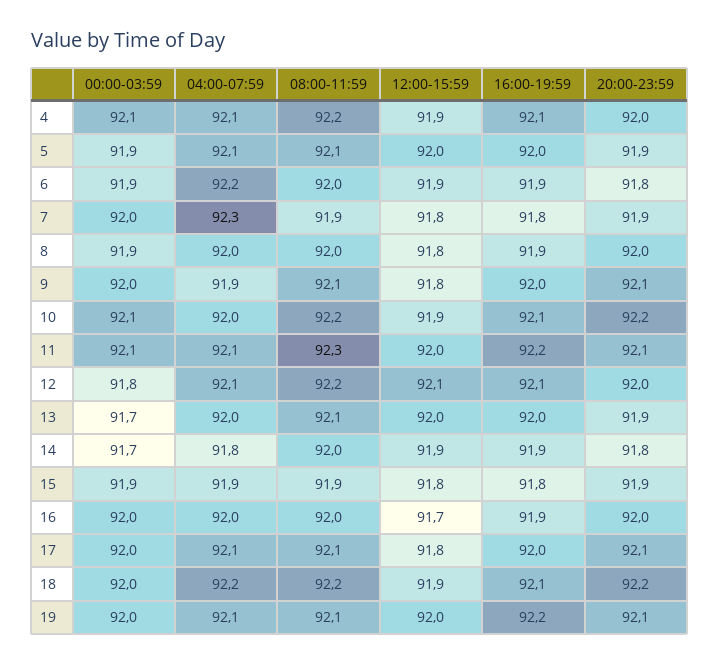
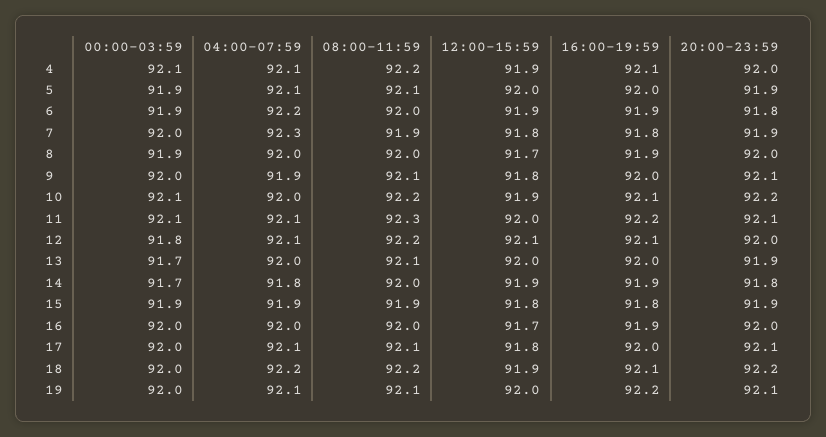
  {
    "00:00-03:59": {
      "4": 92.1,
      "5": 91.9,
      "6": 91.9,
      "7": 92,
      "8": 91.9,
      "9": 92,
      "10": 92.1,
      "11": 92.1,
      "12": 91.8,
      "13": 91.7,
      "14": 91.7,
      "15": 91.9,
      "16": 92,
      "17": 92,
      "18": 92,
      "19": 92
    },
    "04:00-07:59": {
      "4": 92.1,
      "5": 92.1,
      "6": 92.2,
      "7": 92.3,
      "8": 92,
      "9": 91.9,
      "10": 92,
      "11": 92.1,
      "12": 92.1,
      "13": 92,
      "14": 91.8,
      "15": 91.9,
      "16": 92,
      "17": 92.1,
      "18": 92.2,
      "19": 92.1
    },
    "08:00-11:59": {
      "4": 92.2,
      "5": 92.1,
      "6": 92,
      "7": 91.9,
      "8": 92,
      "9": 92.1,
      "10": 92.2,
      "11": 92.3,
      "12": 92.2,
      "13": 92.1,
      "14": 92,
      "15": 91.9,
      "16": 92,
      "17": 92.1,
      "18": 92.2,
      "19": 92.1
    },
    "12:00-15:59": {
      "4": 91.9,
      "5": 92,
      "6": 91.9,
      "7": 91.8,
-     "8": 91.8,
+     "8": 91.7,
      "9": 91.8,
      "10": 91.9,
      "11": 92,
      "12": 92.1,
      "13": 92,
      "14": 91.9,
      "15": 91.8,
      "16": 91.7,
      "17": 91.8,
      "18": 91.9,
      "19": 92
    },
    "16:00-19:59": {
      "4": 92.1,
      "5": 92,
      "6": 91.9,
      "7": 91.8,
      "8": 91.9,
      "9": 92,
      "10": 92.1,
      "11": 92.2,
      "12": 92.1,
      "13": 92,
      "14": 91.9,
      "15": 91.8,
      "16": 91.9,
      "17": 92,
      "18": 92.1,
      "19": 92.2
    },
    "20:00-23:59": {
      "4": 92,
      "5": 91.9,
      "6": 91.8,
      "7": 91.9,
      "8": 92,
      "9": 92.1,
      "10": 92.2,
      "11": 92.1,
      "12": 92,
      "13": 91.9,
      "14": 91.8,
      "15": 91.9,
      "16": 92,
      "17": 92.1,
      "18": 92.2,
      "19": 92.1
    }
  }

